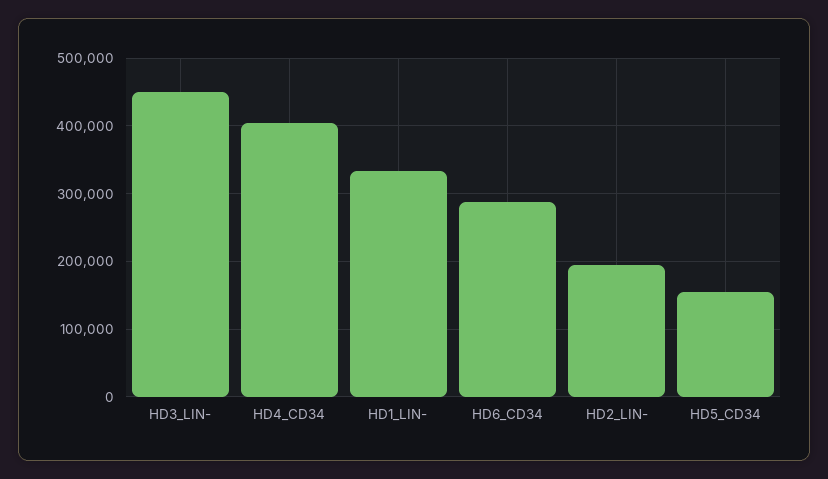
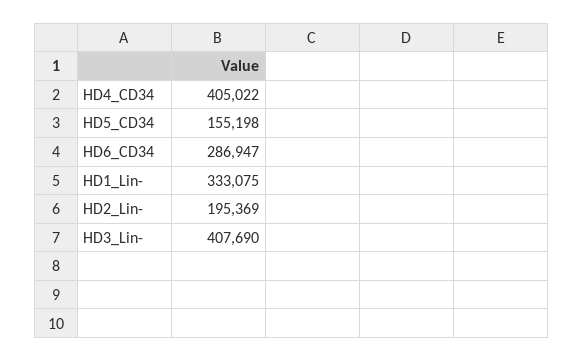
  {
-   "HD3_LIN-": 450000,
+   "HD3_LIN-": 407690,
    "HD4_CD34": 405022,
    "HD1_LIN-": 333075,
    "HD6_CD34": 286947,
    "HD2_LIN-": 195369,
    "HD5_CD34": 155198
  }

